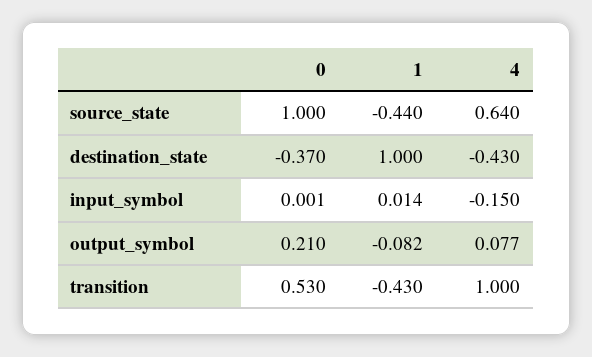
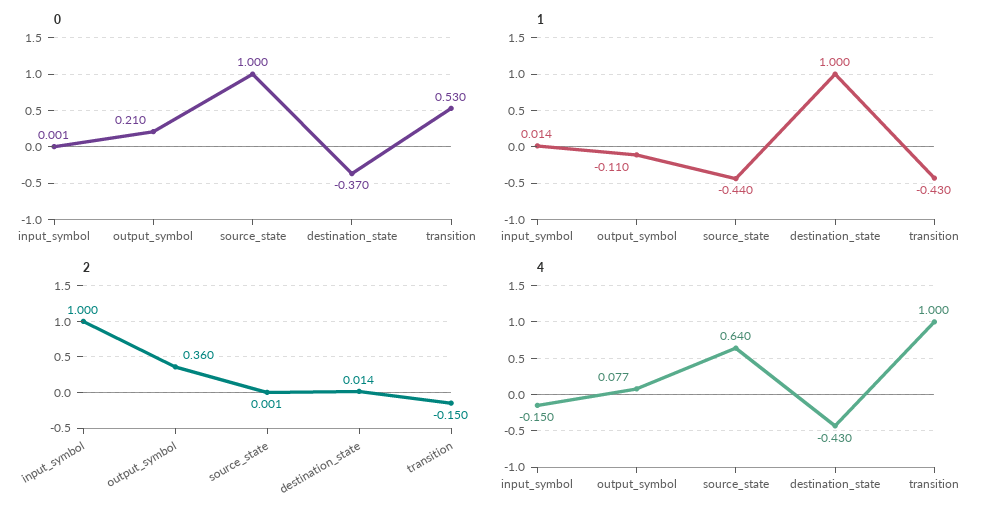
  {
    "0": {
      "source_state": 1,
      "destination_state": -0.37,
      "input_symbol": 0.001,
      "output_symbol": 0.21,
      "transition": 0.53
    },
    "1": {
      "source_state": -0.44,
      "destination_state": 1,
      "input_symbol": 0.014,
-     "output_symbol": -0.082,
+     "output_symbol": -0.11,
      "transition": -0.43
    },
    "4": {
      "source_state": 0.64,
      "destination_state": -0.43,
      "input_symbol": -0.15,
      "output_symbol": 0.077,
      "transition": 1
-   }
+   },
+   "2": {
+     "input_symbol": 1,
+     "output_symbol": 0.36,
+     "source_state": 0.001,
+     "destination_state": 0.014,
+     "transition": -0.15
+   }
  }

